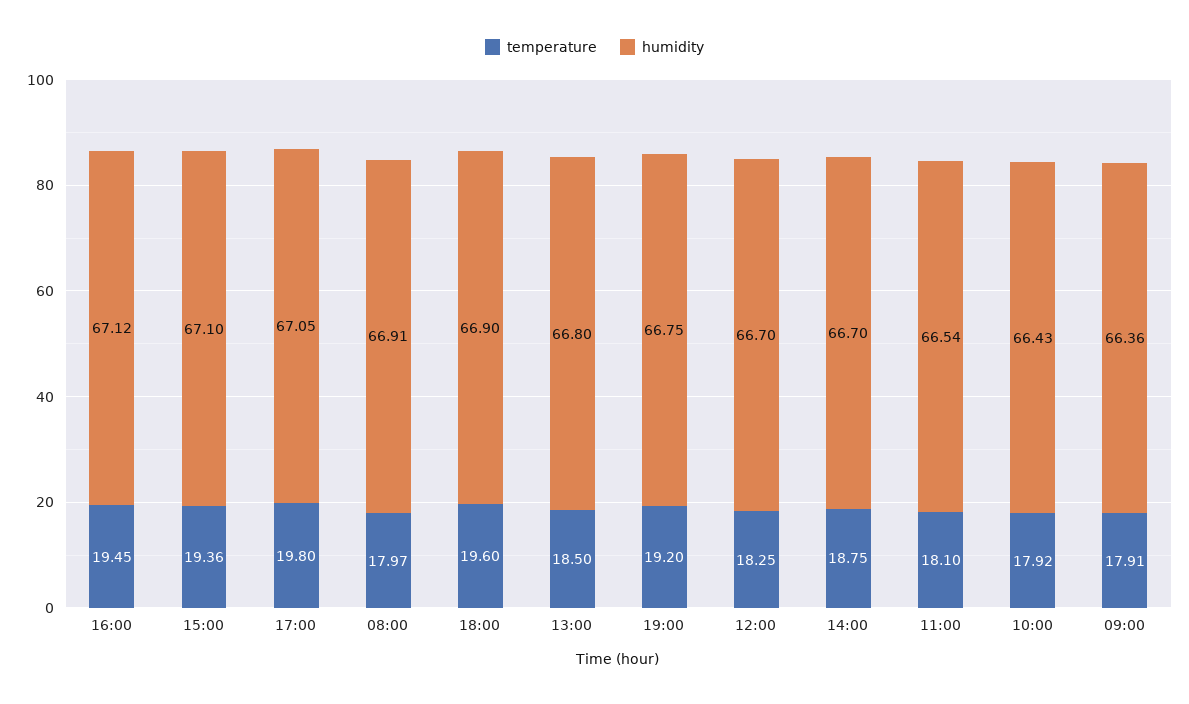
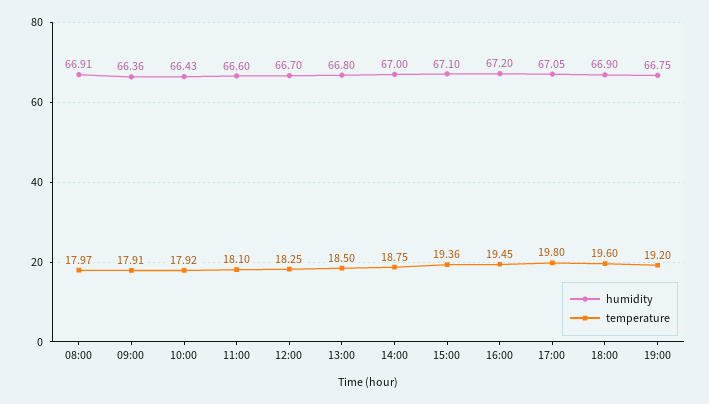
  {
    "temperature": {
      "16:00": 19.45,
      "15:00": 19.36,
      "17:00": 19.8,
      "08:00": 17.97,
      "18:00": 19.6,
      "13:00": 18.5,
      "19:00": 19.2,
      "12:00": 18.25,
      "14:00": 18.75,
      "11:00": 18.1,
      "10:00": 17.92,
      "09:00": 17.91
    },
    "humidity": {
-     "16:00": 67.12,
+     "16:00": 67.2,
      "15:00": 67.1,
      "17:00": 67.05,
      "08:00": 66.91,
      "18:00": 66.9,
      "13:00": 66.8,
      "19:00": 66.75,
      "12:00": 66.7,
-     "14:00": 66.7,
+     "14:00": 67,
-     "11:00": 66.54,
+     "11:00": 66.6,
      "10:00": 66.43,
      "09:00": 66.36
    }
  }

